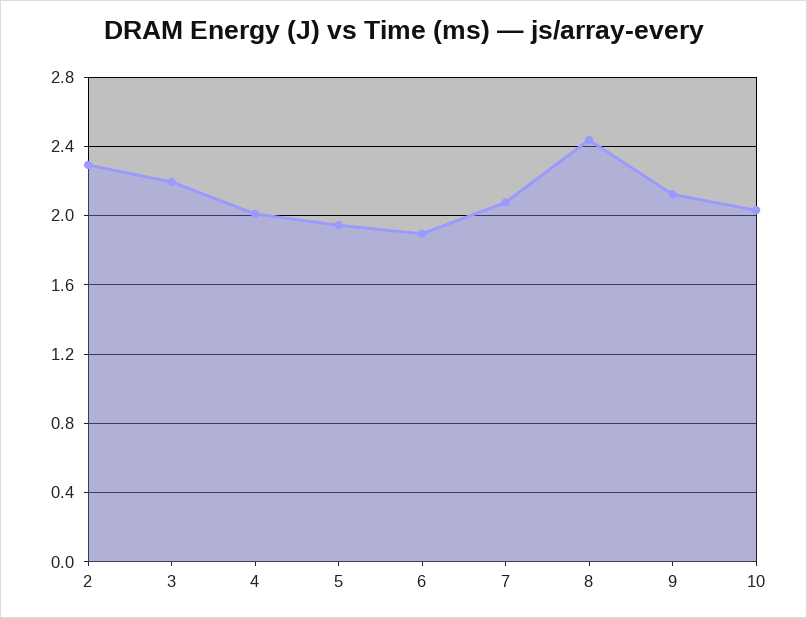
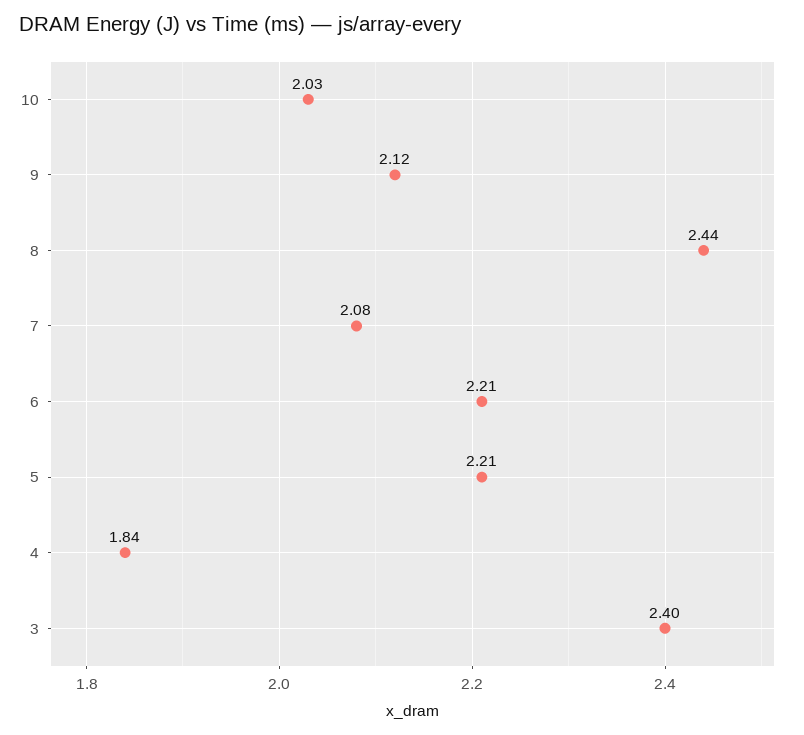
  {
-   "2": 2.3,
-   "3": 2.2,
+   "3": 2.4,
-   "4": 2,
+   "4": 1.84,
-   "5": 1.95,
+   "5": 2.21,
-   "6": 1.9,
+   "6": 2.21,
    "7": 2.08,
    "8": 2.44,
    "9": 2.12,
    "10": 2.03
  }

